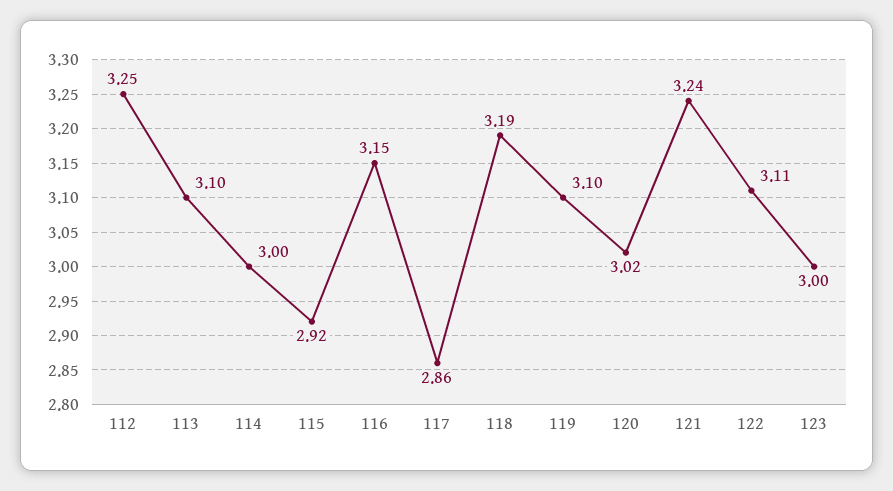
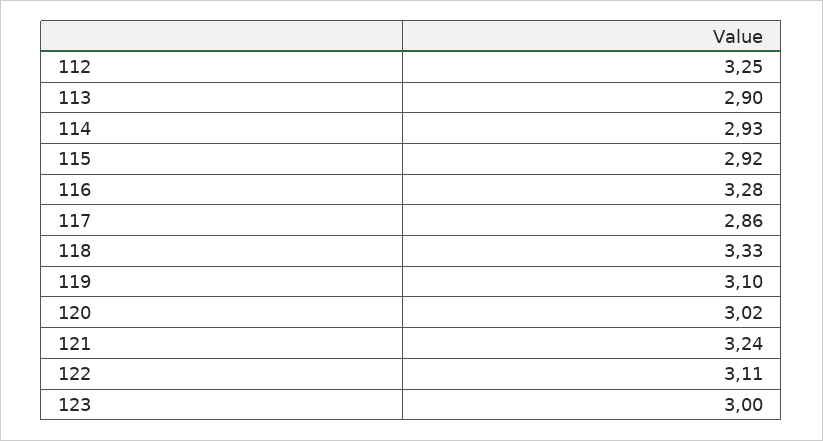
  {
    "112": 3.25,
-   "113": 3.1,
+   "113": 2.9,
-   "114": 3,
+   "114": 2.93,
    "115": 2.92,
-   "116": 3.15,
+   "116": 3.28,
    "117": 2.86,
-   "118": 3.19,
+   "118": 3.33,
    "119": 3.1,
    "120": 3.02,
    "121": 3.24,
    "122": 3.11,
    "123": 3
  }

